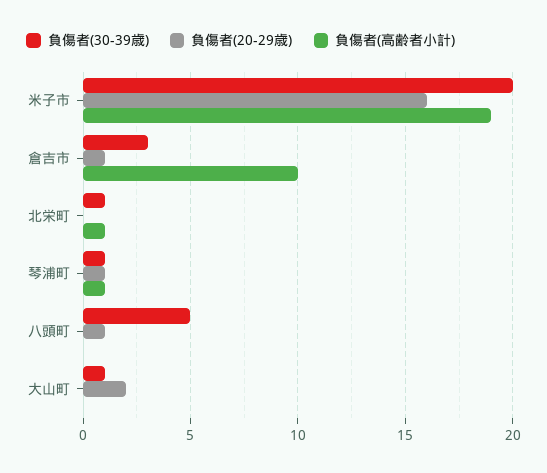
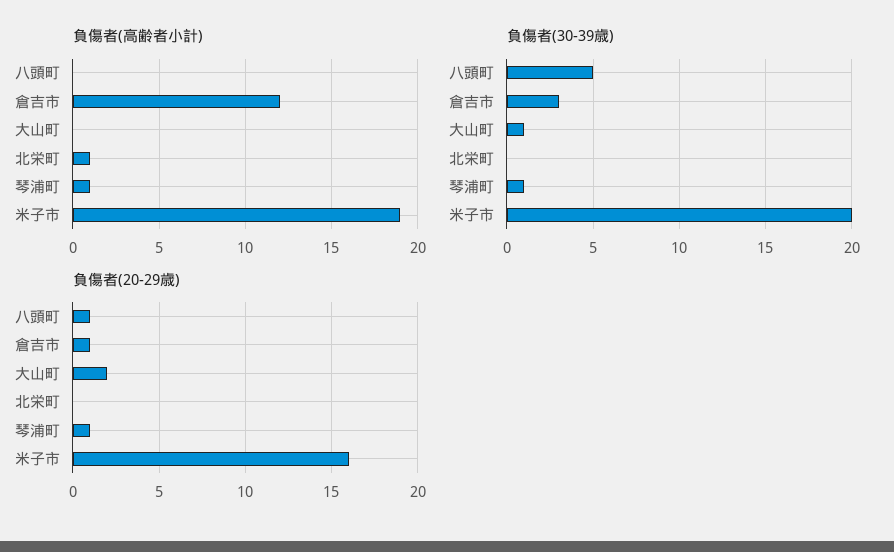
  {
    "負傷者(30-39歳)": {
      "米子市": 20,
      "倉吉市": 3,
-     "北栄町": 1,
+     "北栄町": 0,
      "琴浦町": 1,
      "八頭町": 5,
      "大山町": 1
    },
    "負傷者(20-29歳)": {
      "米子市": 16,
      "倉吉市": 1,
      "北栄町": 0,
      "琴浦町": 1,
      "八頭町": 1,
      "大山町": 2
    },
    "負傷者(高齢者小計)": {
      "米子市": 19,
-     "倉吉市": 10,
+     "倉吉市": 12,
      "北栄町": 1,
      "琴浦町": 1,
      "八頭町": 0,
      "大山町": 0
    }
  }

